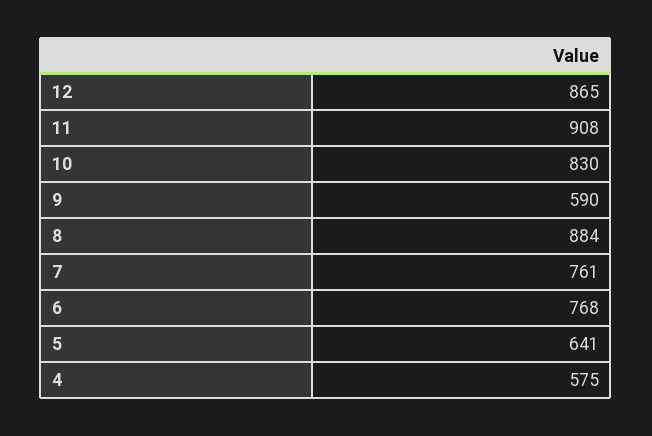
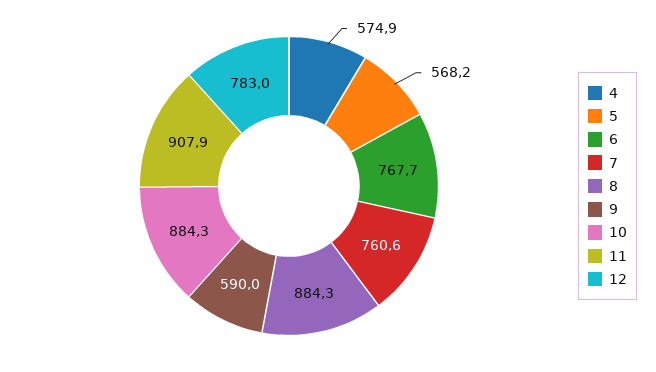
  {
-   "12": 865,
+   "12": 783,
    "11": 907.9,
-   "10": 830,
+   "10": 884.3,
    "9": 590,
    "8": 884.3,
    "7": 760.6,
    "6": 767.7,
-   "5": 641,
+   "5": 568.2,
    "4": 574.9
  }

